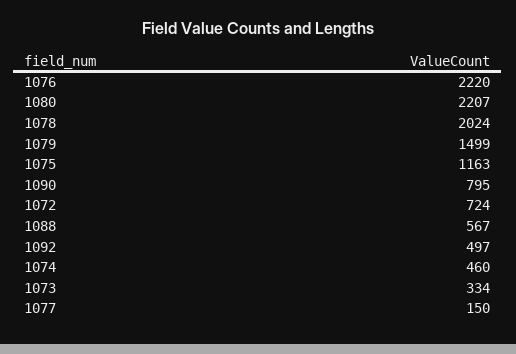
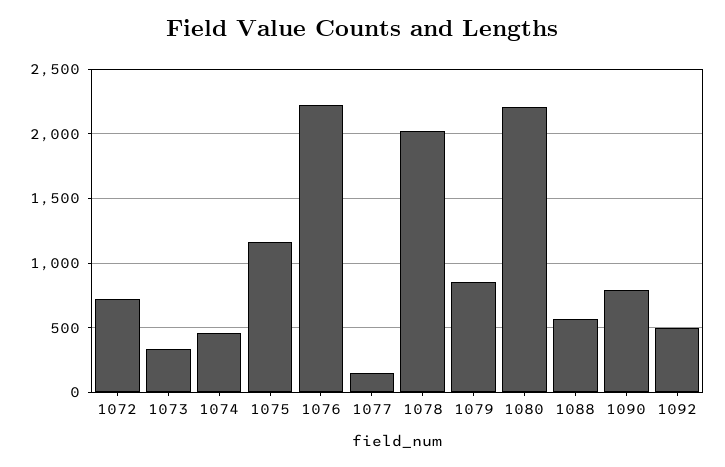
  {
    "1076": 2220,
    "1080": 2207,
    "1078": 2024,
-   "1079": 1499,
+   "1079": 850,
    "1075": 1163,
    "1090": 795,
    "1072": 724,
    "1088": 567,
    "1092": 497,
    "1074": 460,
    "1073": 334,
    "1077": 150
  }

